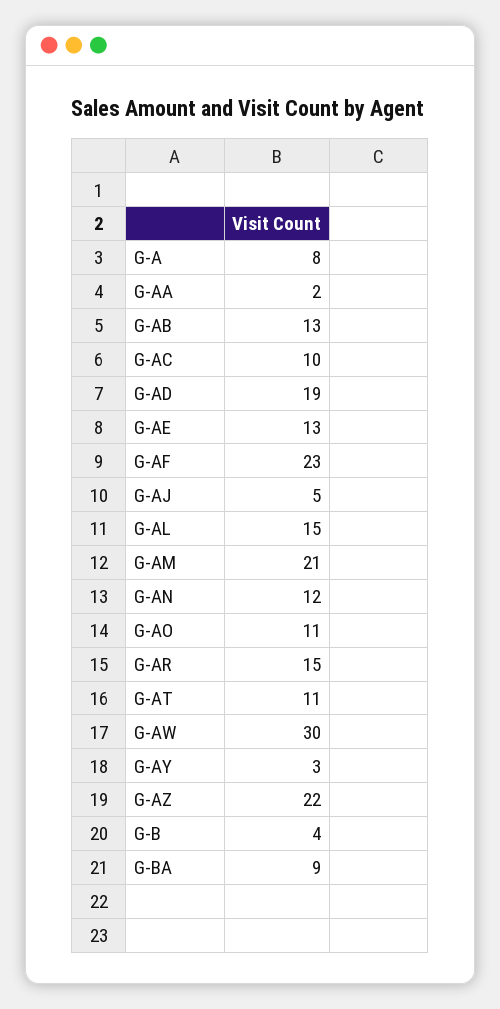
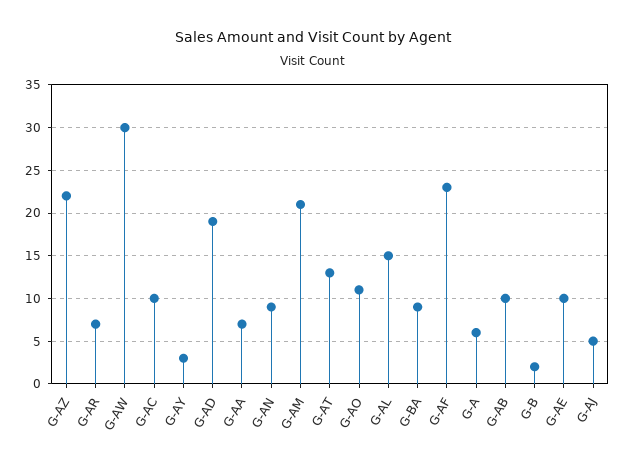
  {
-   "G-A": 8,
+   "G-A": 6,
-   "G-AA": 2,
+   "G-AA": 7,
-   "G-AB": 13,
+   "G-AB": 10,
    "G-AC": 10,
    "G-AD": 19,
-   "G-AE": 13,
+   "G-AE": 10,
    "G-AF": 23,
    "G-AJ": 5,
    "G-AL": 15,
    "G-AM": 21,
-   "G-AN": 12,
+   "G-AN": 9,
    "G-AO": 11,
-   "G-AR": 15,
+   "G-AR": 7,
-   "G-AT": 11,
+   "G-AT": 13,
    "G-AW": 30,
    "G-AY": 3,
    "G-AZ": 22,
-   "G-B": 4,
+   "G-B": 2,
    "G-BA": 9
  }

